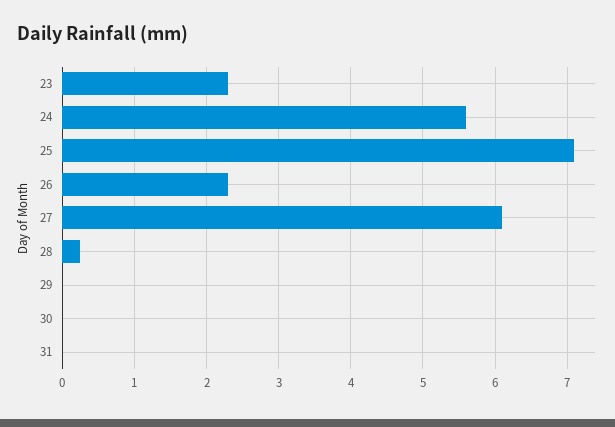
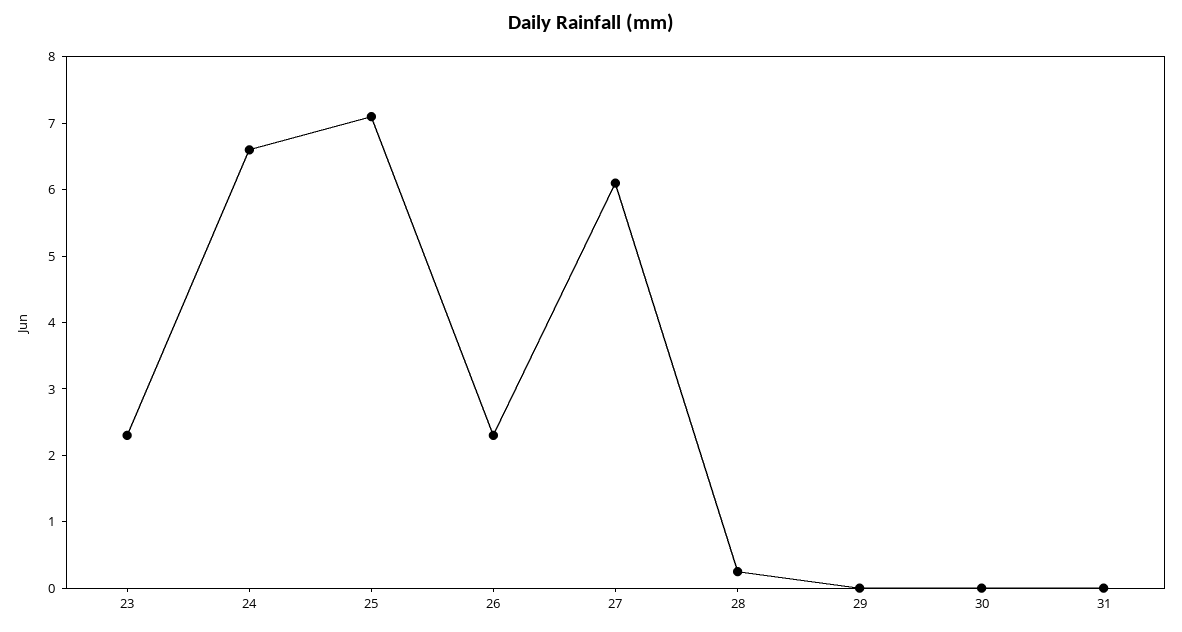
  {
    "23": 2.3,
-   "24": 5.6,
+   "24": 6.6,
    "25": 7.1,
    "26": 2.3,
    "27": 6.1,
    "28": 0.3,
    "29": 0,
    "30": 0,
    "31": 0
  }

